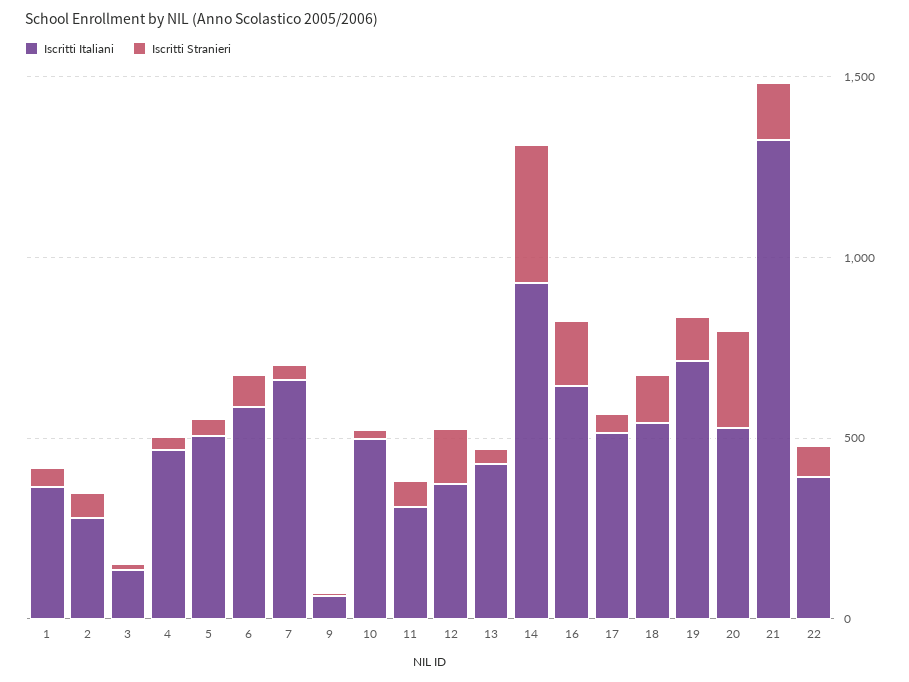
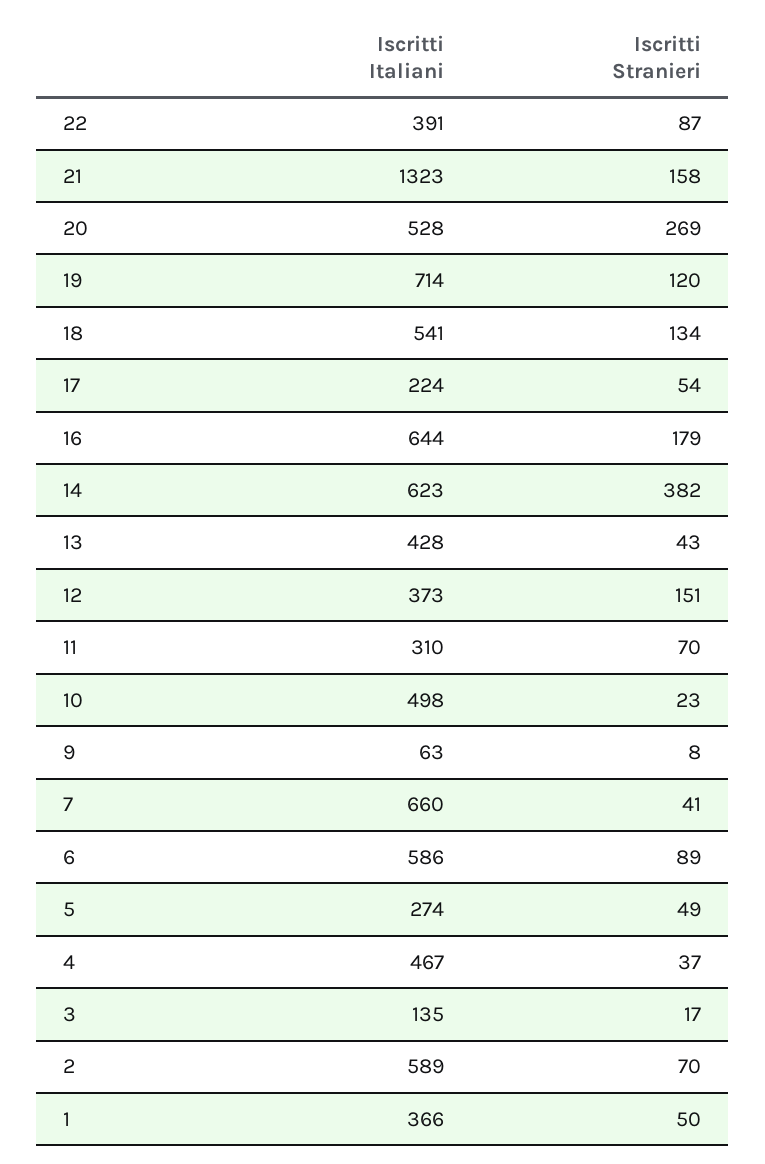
  {
    "Iscritti Italiani": {
      "1": 366,
-     "2": 300,
+     "2": 589,
      "3": 135,
      "4": 467,
-     "5": 500,
+     "5": 274,
      "6": 586,
      "7": 660,
      "9": 63,
      "10": 498,
      "11": 310,
      "12": 373,
      "13": 428,
-     "14": 900,
+     "14": 623,
      "16": 644,
-     "17": 500,
+     "17": 224,
      "18": 541,
      "19": 714,
      "20": 528,
      "21": 1323,
      "22": 391
    },
    "Iscritti Stranieri": {
      "1": 50,
      "2": 70,
      "3": 17,
      "4": 37,
      "5": 49,
      "6": 89,
      "7": 41,
      "9": 8,
      "10": 23,
      "11": 70,
      "12": 151,
      "13": 43,
      "14": 382,
      "16": 179,
      "17": 54,
      "18": 134,
      "19": 120,
      "20": 269,
      "21": 158,
      "22": 87
    }
  }

